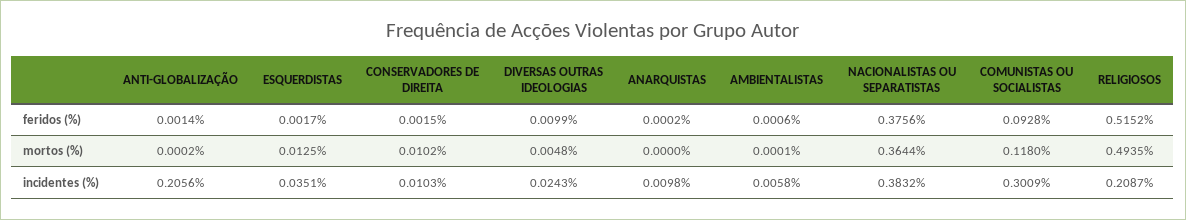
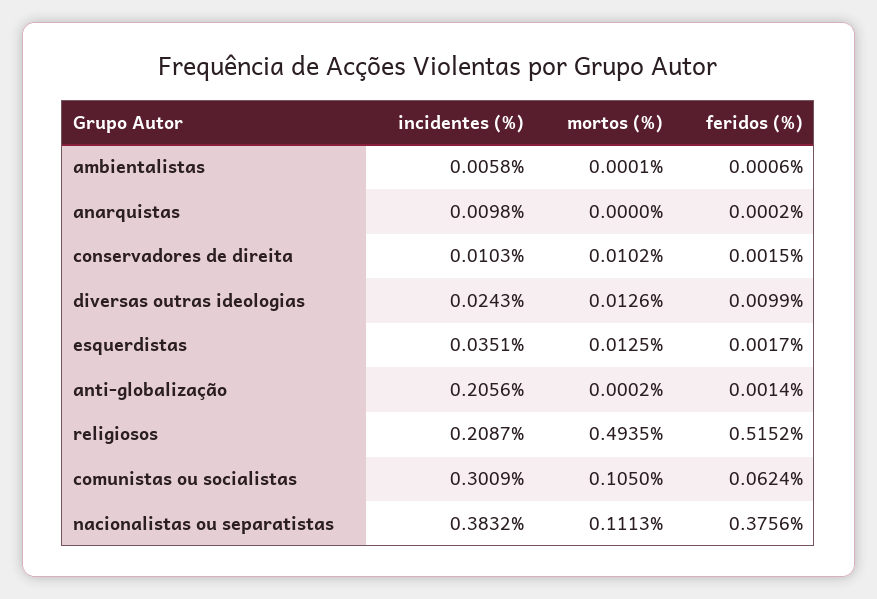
  {
    "ANTI-GLOBALIZAÇÃO": {
      "feridos (%)": 0.0014,
      "mortos (%)": 0.0002,
      "incidentes (%)": 0.2056
    },
    "ESQUERDISTAS": {
      "feridos (%)": 0.0017,
      "mortos (%)": 0.0125,
      "incidentes (%)": 0.0351
    },
    "CONSERVADORES DE DIREITA": {
      "feridos (%)": 0.0015,
      "mortos (%)": 0.0102,
      "incidentes (%)": 0.0103
    },
    "DIVERSAS OUTRAS IDEOLOGIAS": {
      "feridos (%)": 0.0099,
-     "mortos (%)": 0.0048,
+     "mortos (%)": 0.0126,
      "incidentes (%)": 0.0243
    },
    "ANARQUISTAS": {
      "feridos (%)": 0.0002,
      "mortos (%)": 0,
      "incidentes (%)": 0.0098
    },
    "AMBIENTALISTAS": {
      "feridos (%)": 0.0006,
      "mortos (%)": 0.0001,
      "incidentes (%)": 0.0058
    },
    "NACIONALISTAS OU SEPARATISTAS": {
      "feridos (%)": 0.3756,
-     "mortos (%)": 0.3644,
+     "mortos (%)": 0.1113,
      "incidentes (%)": 0.3832
    },
    "COMUNISTAS OU SOCIALISTAS": {
-     "feridos (%)": 0.0928,
+     "feridos (%)": 0.0624,
-     "mortos (%)": 0.118,
+     "mortos (%)": 0.105,
      "incidentes (%)": 0.3009
    },
    "RELIGIOSOS": {
      "feridos (%)": 0.5152,
      "mortos (%)": 0.4935,
      "incidentes (%)": 0.2087
    }
  }

